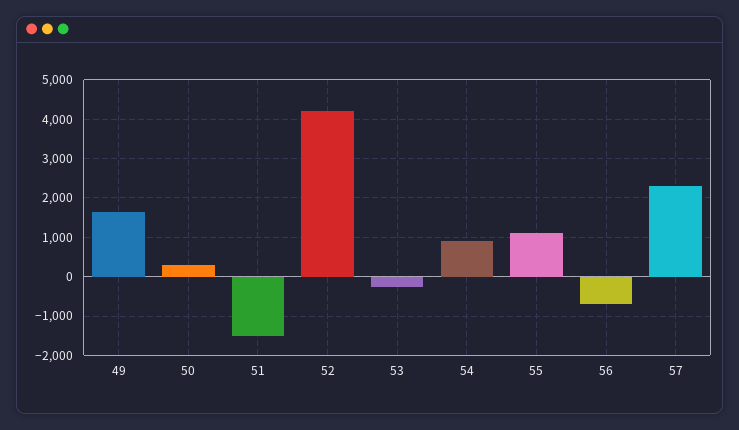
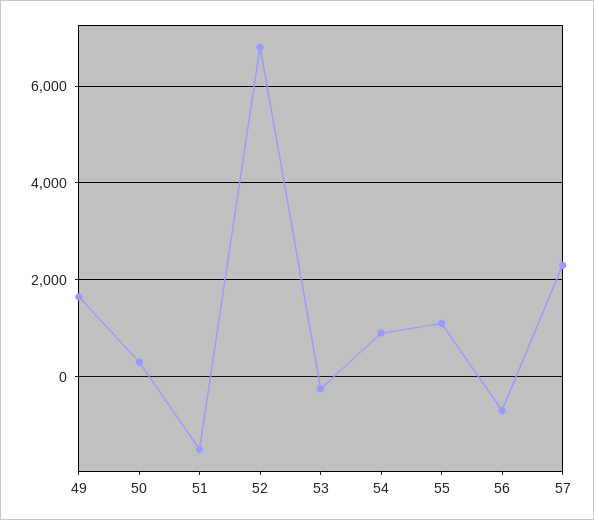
  {
    "49": 1600,
    "50": 400,
    "51": -1600,
-   "52": 4200,
+   "52": 6800,
    "53": -200,
    "54": 1000,
    "55": 1200,
    "56": -800,
    "57": 2400
  }

